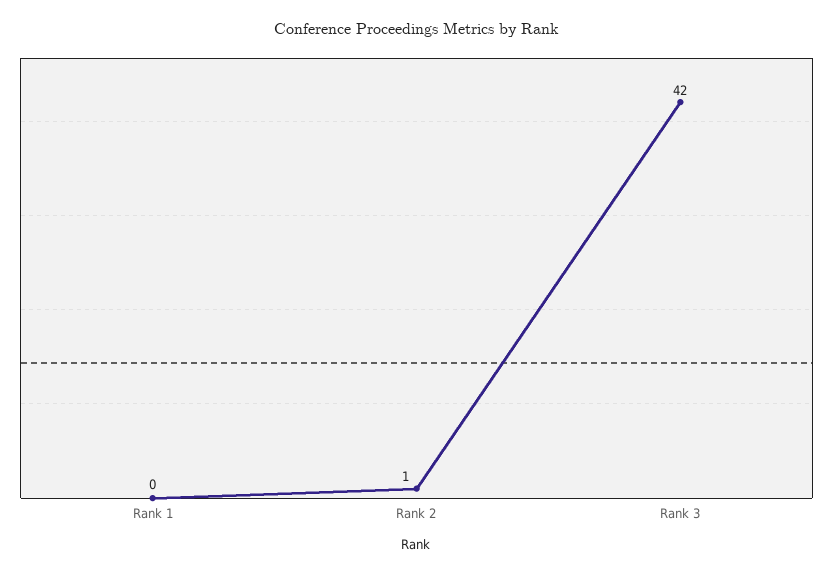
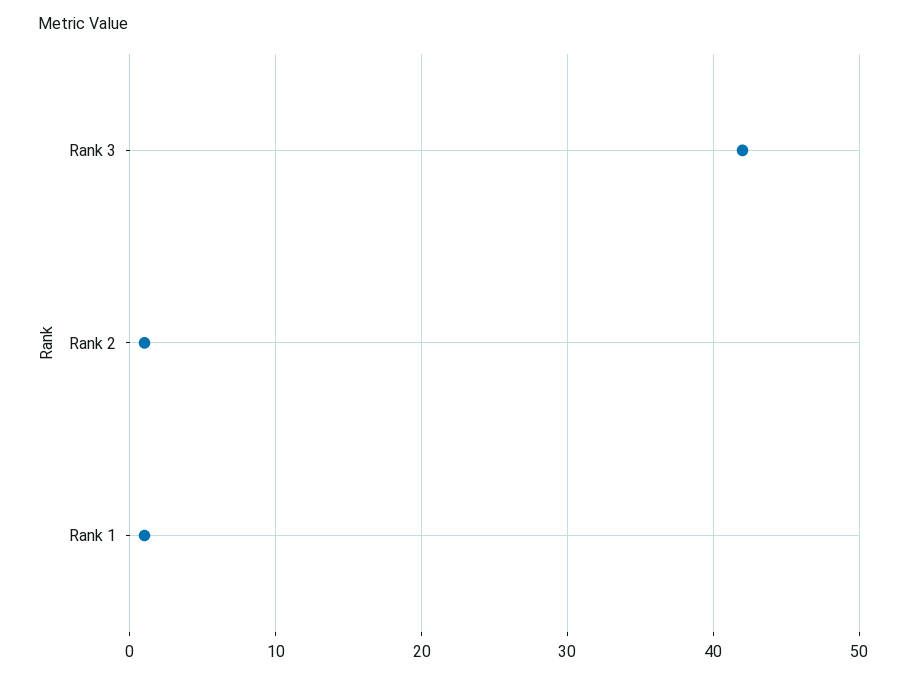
  {
-   "Rank 1": 0,
+   "Rank 1": 1,
    "Rank 2": 1,
    "Rank 3": 42
  }

